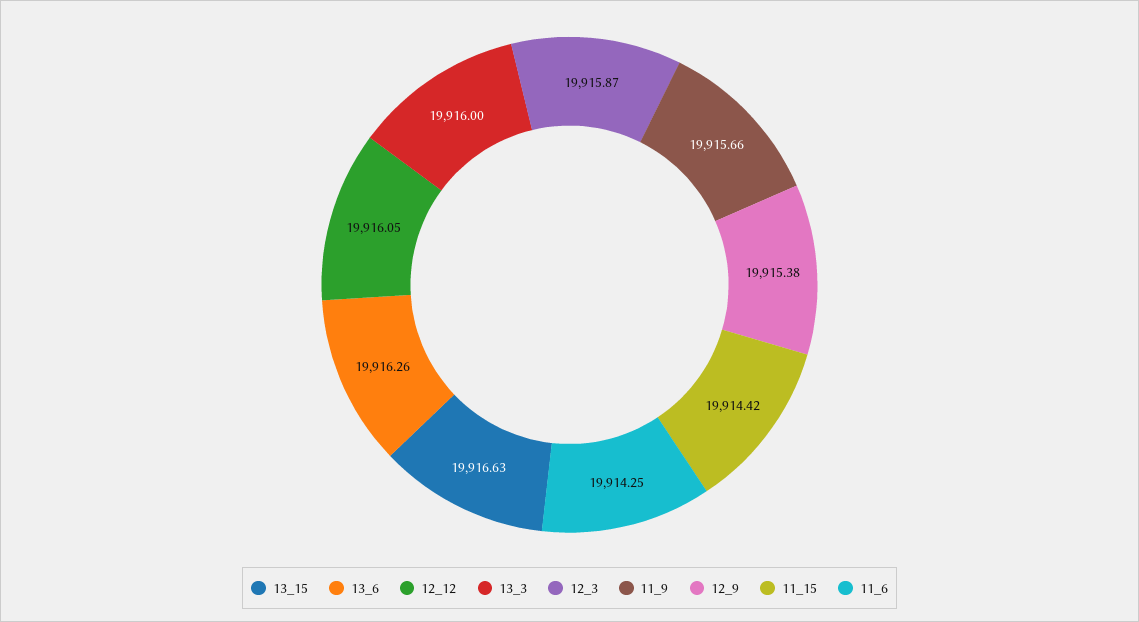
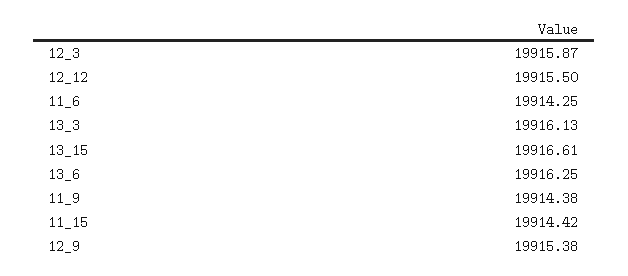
  {
-   "13_15": 19916.63,
+   "13_15": 19916.61,
-   "13_6": 19916.26,
+   "13_6": 19916.25,
-   "12_12": 19916.05,
+   "12_12": 19915.5,
-   "13_3": 19916,
+   "13_3": 19916.13,
    "12_3": 19915.87,
-   "11_9": 19915.66,
+   "11_9": 19914.38,
    "12_9": 19915.38,
    "11_15": 19914.42,
    "11_6": 19914.25
  }

